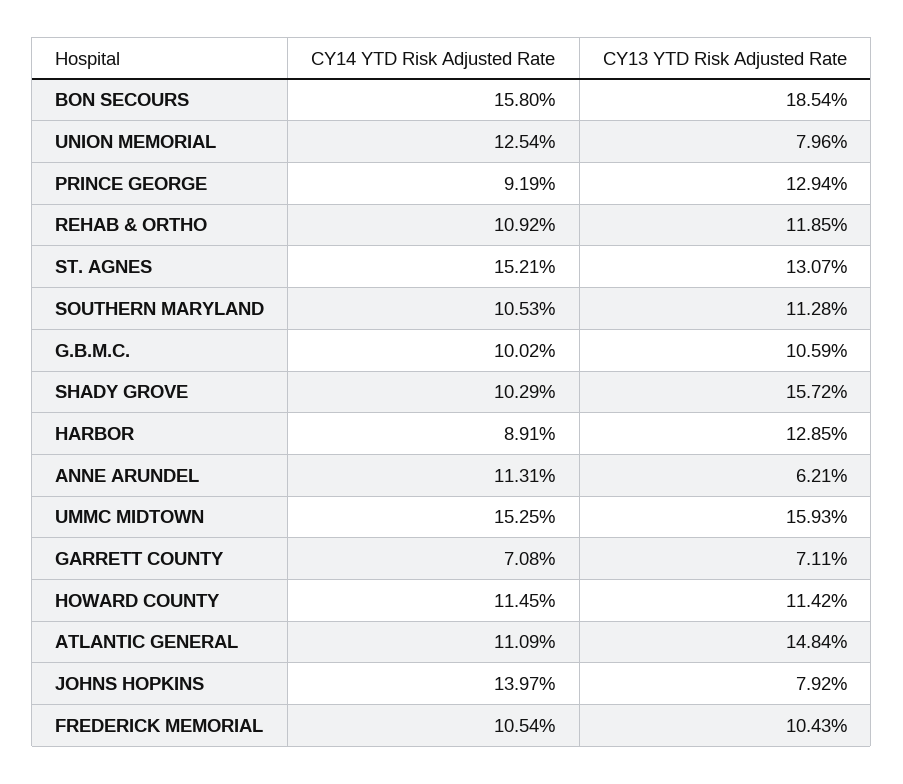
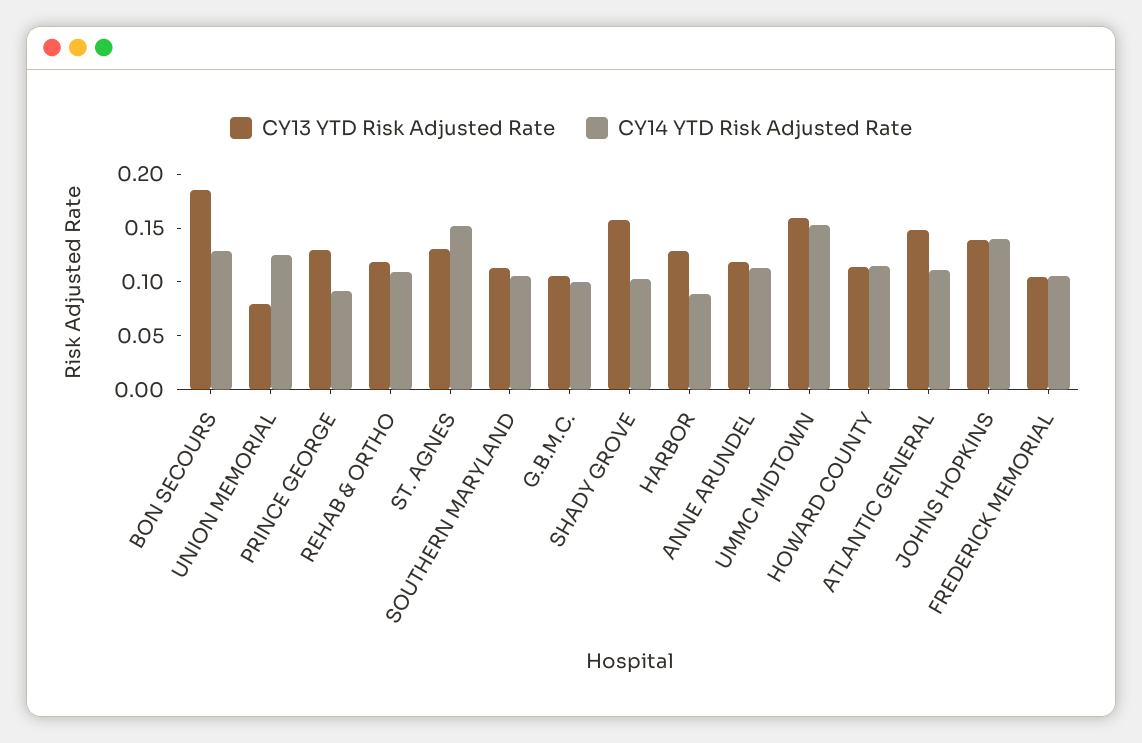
  {
    "CY14 YTD Risk Adjusted Rate": {
-     "BON SECOURS": 0.158,
+     "BON SECOURS": 0.13,
      "UNION MEMORIAL": 0.1254,
      "PRINCE GEORGE": 0.0919,
      "REHAB & ORTHO": 0.1092,
      "ST. AGNES": 0.1521,
      "SOUTHERN MARYLAND": 0.1053,
      "G.B.M.C.": 0.1002,
      "SHADY GROVE": 0.1029,
      "HARBOR": 0.0891,
      "ANNE ARUNDEL": 0.1131,
      "UMMC MIDTOWN": 0.1525,
-     "GARRETT COUNTY": 0.0708,
      "HOWARD COUNTY": 0.1145,
      "ATLANTIC GENERAL": 0.1109,
      "JOHNS HOPKINS": 0.1397,
      "FREDERICK MEMORIAL": 0.1054
    },
    "CY13 YTD Risk Adjusted Rate": {
      "BON SECOURS": 0.1854,
      "UNION MEMORIAL": 0.0796,
      "PRINCE GEORGE": 0.1294,
      "REHAB & ORTHO": 0.1185,
      "ST. AGNES": 0.1307,
      "SOUTHERN MARYLAND": 0.1128,
      "G.B.M.C.": 0.1059,
      "SHADY GROVE": 0.1572,
      "HARBOR": 0.1285,
-     "ANNE ARUNDEL": 0.0621,
+     "ANNE ARUNDEL": 0.12,
      "UMMC MIDTOWN": 0.1593,
-     "GARRETT COUNTY": 0.0711,
      "HOWARD COUNTY": 0.1142,
      "ATLANTIC GENERAL": 0.1484,
-     "JOHNS HOPKINS": 0.0792,
+     "JOHNS HOPKINS": 0.14,
      "FREDERICK MEMORIAL": 0.1043
    }
  }

